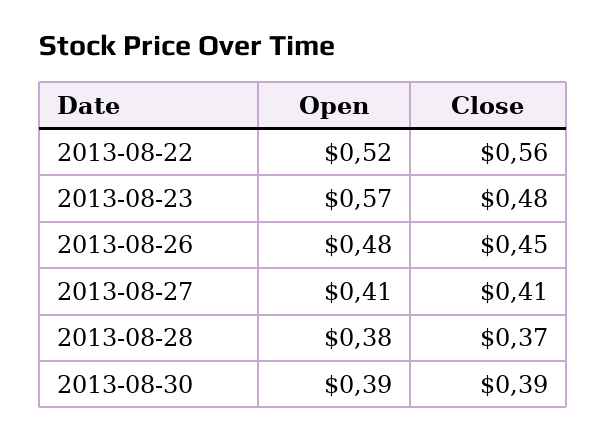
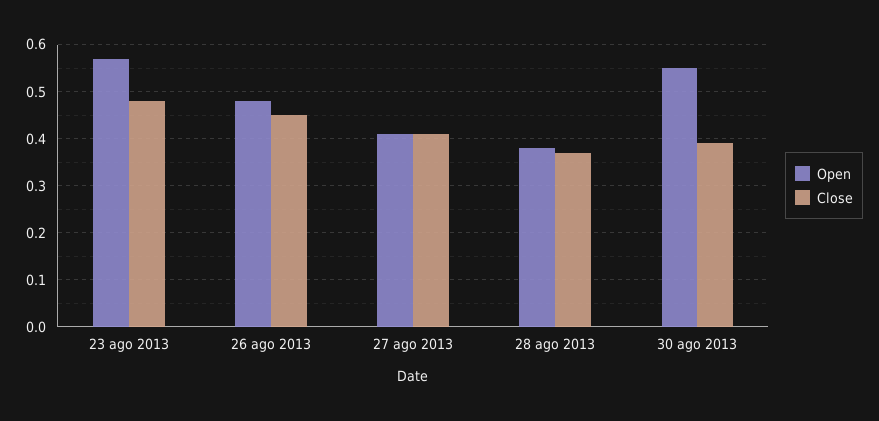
  {
    "Open": {
-     "2013-08-22": 0.52,
      "2013-08-23": 0.57,
      "2013-08-26": 0.48,
      "2013-08-27": 0.41,
      "2013-08-28": 0.38,
-     "2013-08-30": 0.39
+     "2013-08-30": 0.55
    },
    "Close": {
-     "2013-08-22": 0.56,
      "2013-08-23": 0.48,
      "2013-08-26": 0.45,
      "2013-08-27": 0.41,
      "2013-08-28": 0.37,
      "2013-08-30": 0.39
    }
  }

